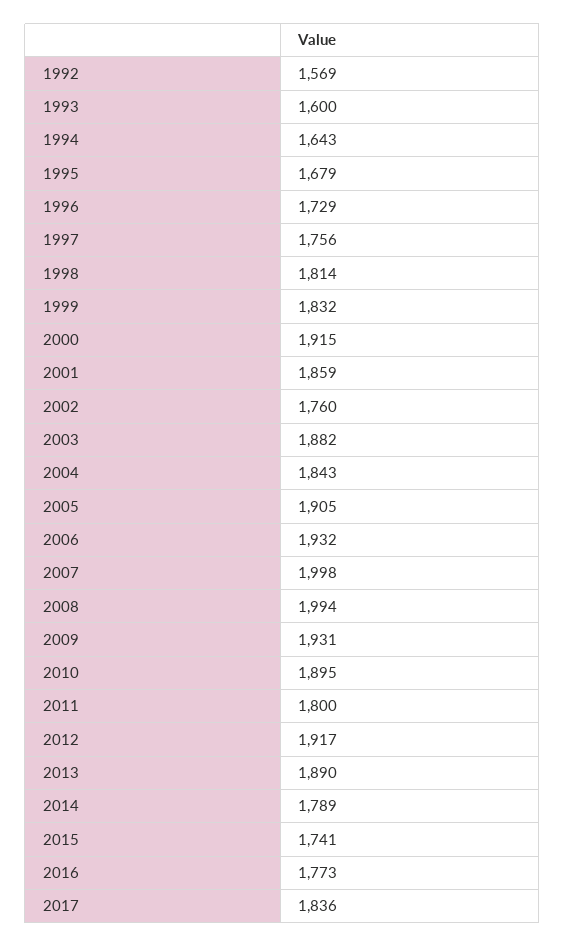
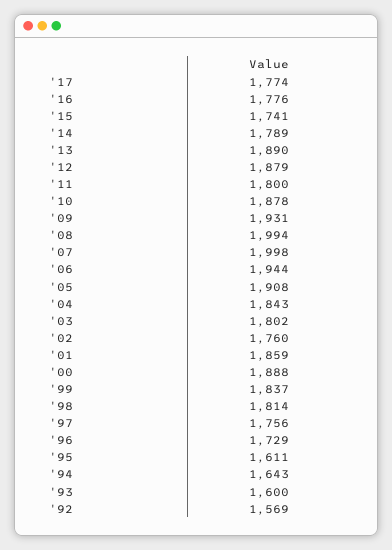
  {
    "1992": 1569,
    "1993": 1600,
    "1994": 1643,
-   "1995": 1679,
+   "1995": 1611,
    "1996": 1729,
    "1997": 1756,
    "1998": 1814,
-   "1999": 1832,
+   "1999": 1837,
-   "2000": 1915,
+   "2000": 1888,
    "2001": 1859,
    "2002": 1760,
-   "2003": 1882,
+   "2003": 1802,
    "2004": 1843,
-   "2005": 1905,
+   "2005": 1908,
-   "2006": 1932,
+   "2006": 1944,
    "2007": 1998,
    "2008": 1994,
    "2009": 1931,
-   "2010": 1895,
+   "2010": 1878,
    "2011": 1800,
-   "2012": 1917,
+   "2012": 1879,
    "2013": 1890,
    "2014": 1789,
    "2015": 1741,
-   "2016": 1773,
+   "2016": 1776,
-   "2017": 1836
+   "2017": 1774
  }

